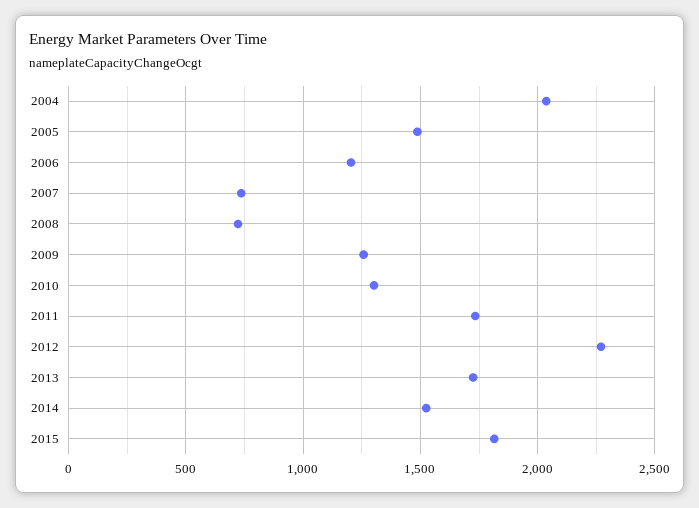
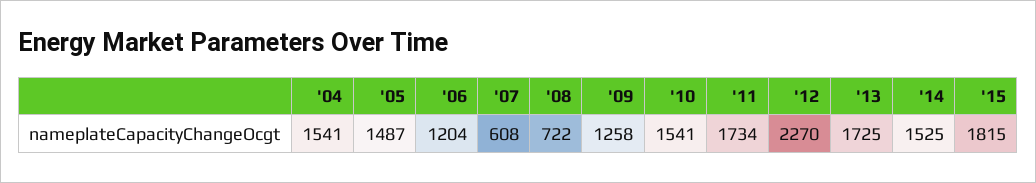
  {
-   "2004": 2050,
+   "2004": 1541,
    "2005": 1487,
    "2006": 1204,
-   "2007": 750,
+   "2007": 608,
    "2008": 722,
    "2009": 1258,
-   "2010": 1300,
+   "2010": 1541,
    "2011": 1734,
    "2012": 2270,
    "2013": 1725,
    "2014": 1525,
    "2015": 1815
  }

